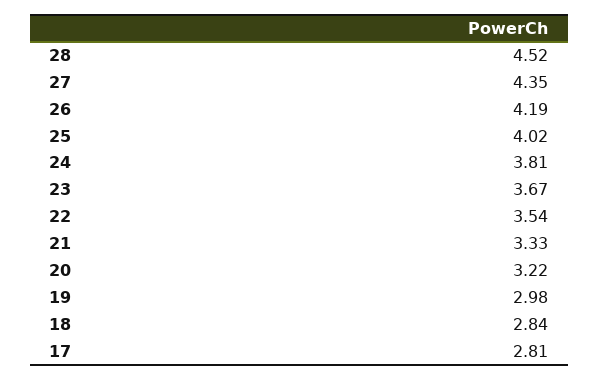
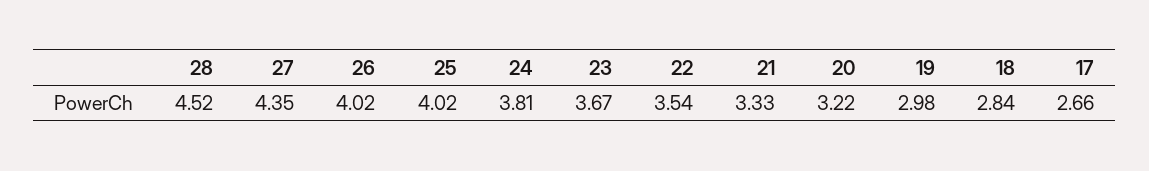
  {
    "28": 4.52,
    "27": 4.35,
-   "26": 4.19,
+   "26": 4.02,
    "25": 4.02,
    "24": 3.81,
    "23": 3.67,
    "22": 3.54,
    "21": 3.33,
    "20": 3.22,
    "19": 2.98,
    "18": 2.84,
-   "17": 2.81
+   "17": 2.66
  }

